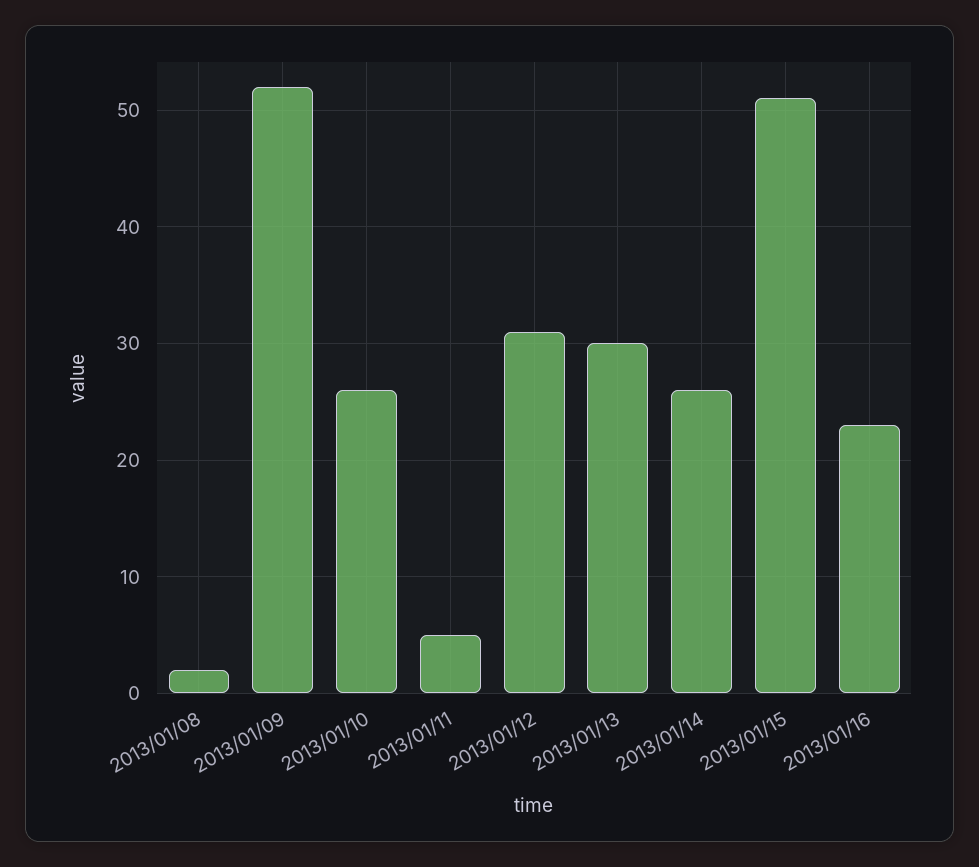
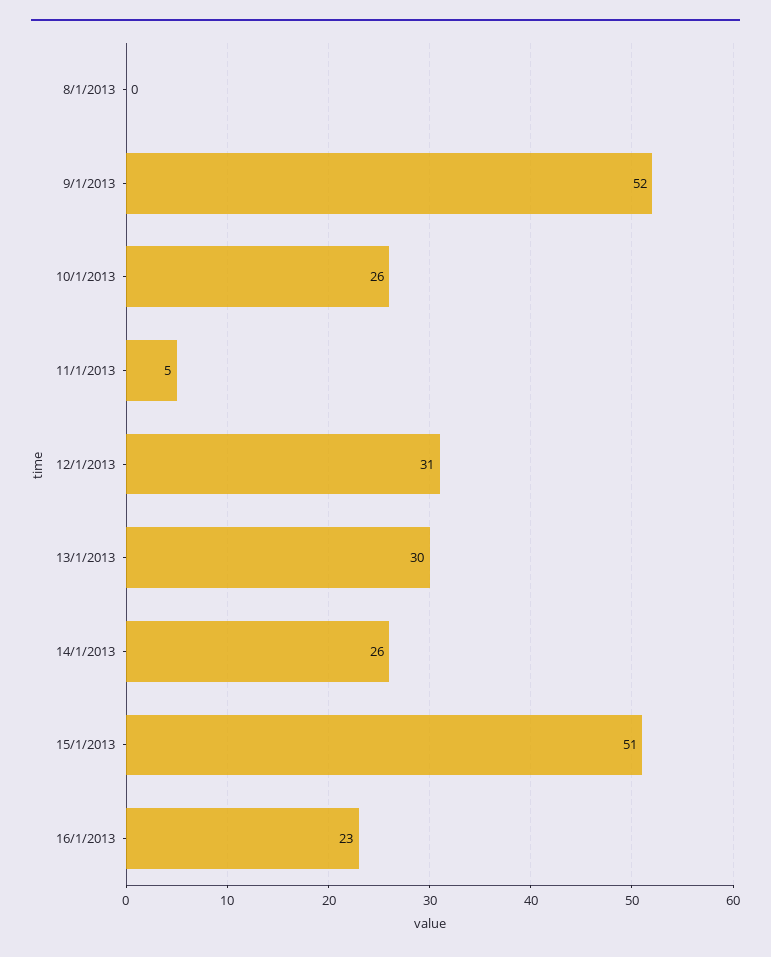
  {
-   "2013/01/08": 2,
+   "2013/01/08": 0,
    "2013/01/09": 52,
    "2013/01/10": 26,
    "2013/01/11": 5,
    "2013/01/12": 31,
    "2013/01/13": 30,
    "2013/01/14": 26,
    "2013/01/15": 51,
    "2013/01/16": 23
  }

